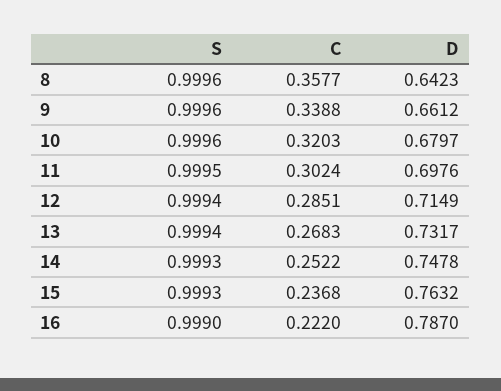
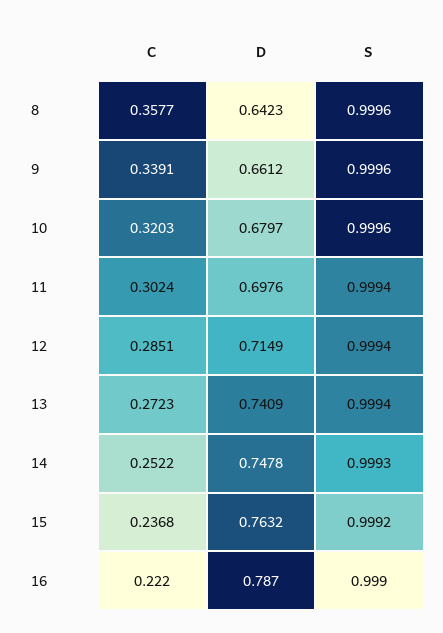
  {
    "S": {
      "8": 0.9996,
      "9": 0.9996,
      "10": 0.9996,
-     "11": 0.9995,
+     "11": 0.9994,
      "12": 0.9994,
      "13": 0.9994,
      "14": 0.9993,
-     "15": 0.9993,
+     "15": 0.9992,
      "16": 0.999
    },
    "C": {
      "8": 0.3577,
-     "9": 0.3388,
+     "9": 0.3391,
      "10": 0.3203,
      "11": 0.3024,
      "12": 0.2851,
-     "13": 0.2683,
+     "13": 0.2723,
      "14": 0.2522,
      "15": 0.2368,
      "16": 0.222
    },
    "D": {
      "8": 0.6423,
      "9": 0.6612,
      "10": 0.6797,
      "11": 0.6976,
      "12": 0.7149,
-     "13": 0.7317,
+     "13": 0.7409,
      "14": 0.7478,
      "15": 0.7632,
      "16": 0.787
    }
  }

